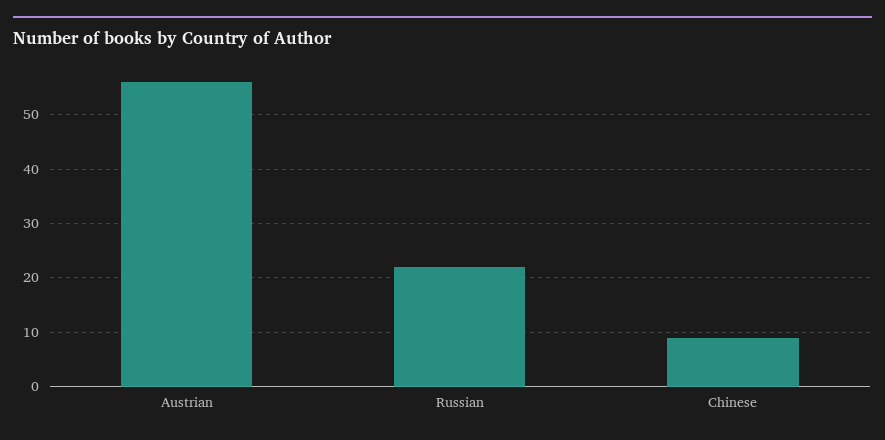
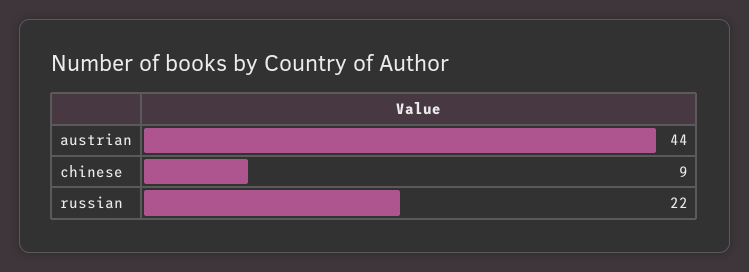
  {
-   "Austrian": 55,
+   "Austrian": 44,
    "Russian": 22,
    "Chinese": 9
  }

